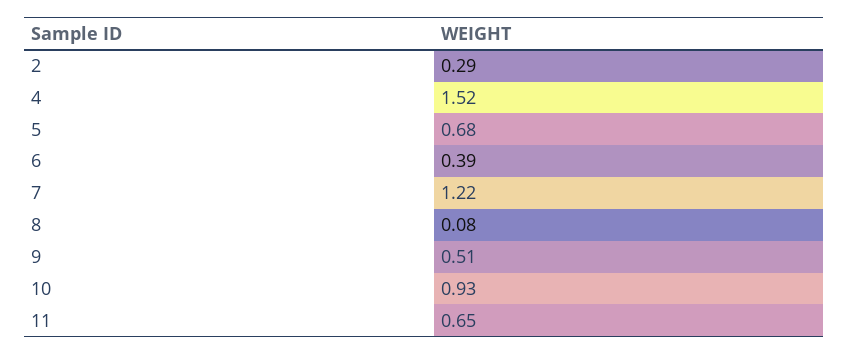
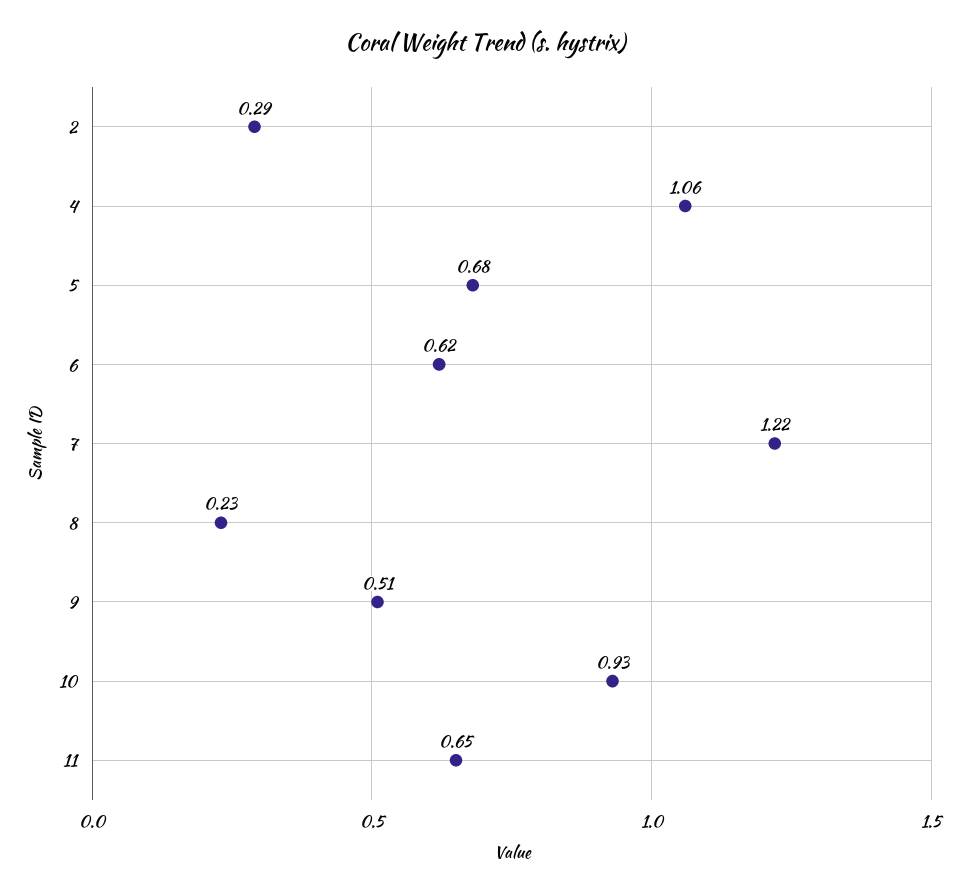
  {
    "2": 0.29,
-   "4": 1.52,
+   "4": 1.06,
    "5": 0.68,
-   "6": 0.39,
+   "6": 0.62,
    "7": 1.22,
-   "8": 0.08,
+   "8": 0.23,
    "9": 0.51,
    "10": 0.93,
    "11": 0.65
  }

